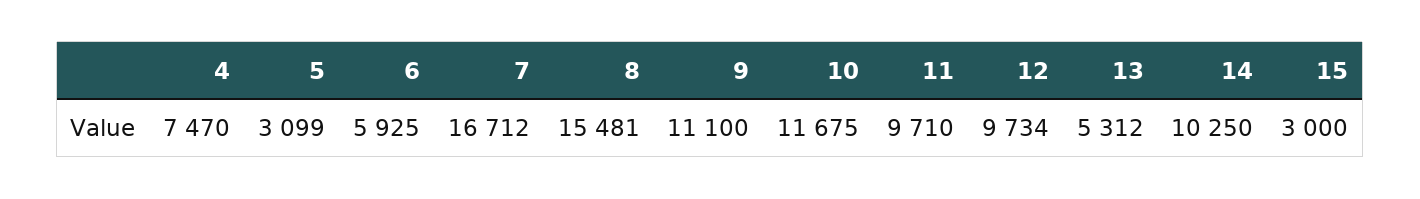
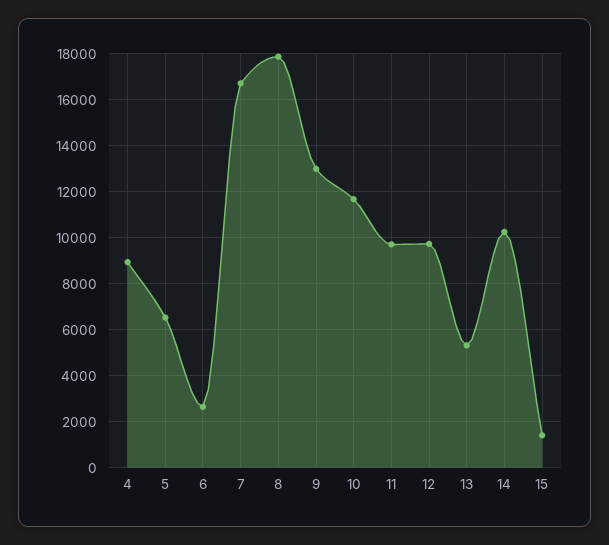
  {
-   "4": 7470,
+   "4": 9000,
-   "5": 3099,
+   "5": 6500,
-   "6": 5925,
+   "6": 2500,
    "7": 16712,
-   "8": 15481,
+   "8": 18000,
-   "9": 11100,
+   "9": 13000,
    "10": 11675,
    "11": 9710,
    "12": 9734,
    "13": 5312,
    "14": 10250,
-   "15": 3000
+   "15": 1500
  }

